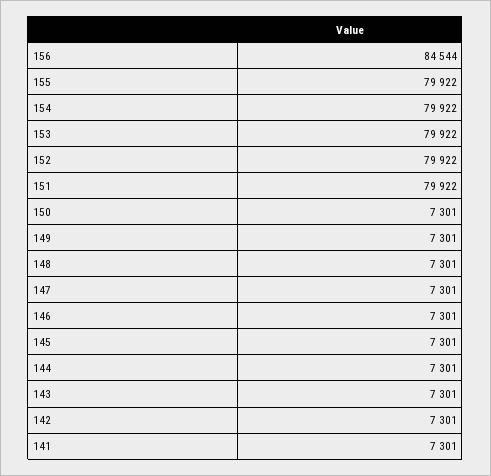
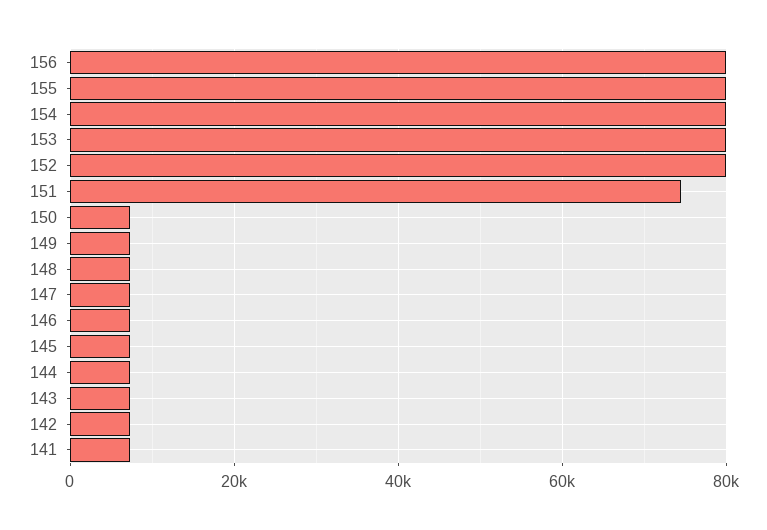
  {
-   "156": 84544,
+   "156": 80000,
    "155": 79922,
    "154": 79922,
    "153": 79922,
    "152": 79922,
-   "151": 79922,
+   "151": 74000,
    "150": 7301,
    "149": 7301,
    "148": 7301,
    "147": 7301,
    "146": 7301,
    "145": 7301,
    "144": 7301,
    "143": 7301,
    "142": 7301,
    "141": 7301
  }

